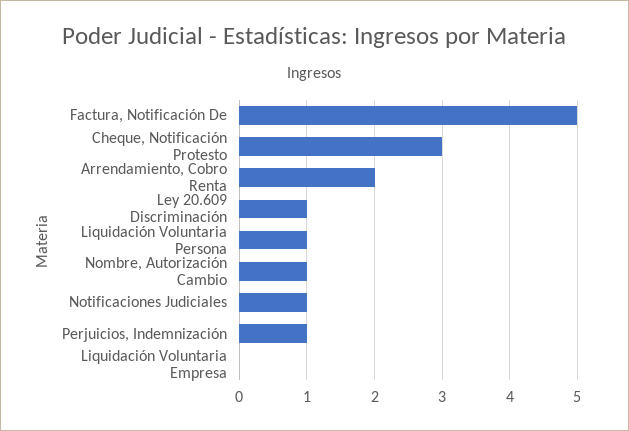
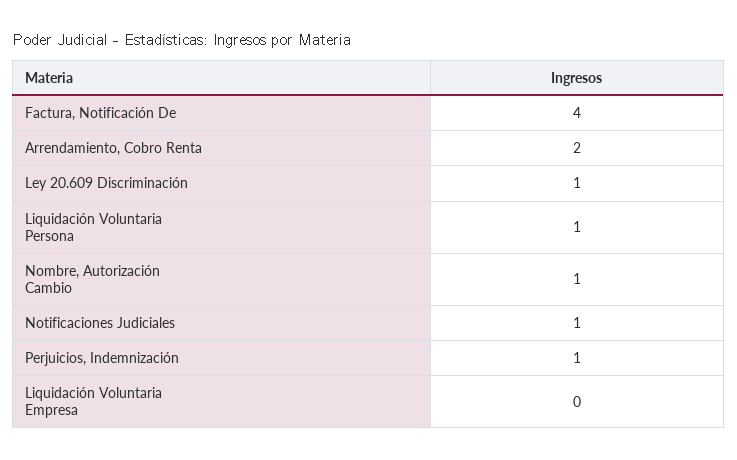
  {
-   "Factura, Notificación De": 5,
+   "Factura, Notificación De": 4,
-   "Cheque, Notificación Protesto": 3,
    "Arrendamiento, Cobro Renta": 2,
    "Ley 20.609 Discriminación": 1,
    "Liquidación Voluntaria Persona": 1,
    "Nombre, Autorización Cambio": 1,
    "Notificaciones Judiciales": 1,
    "Perjuicios, Indemnización": 1,
    "Liquidación Voluntaria Empresa": 0
  }

